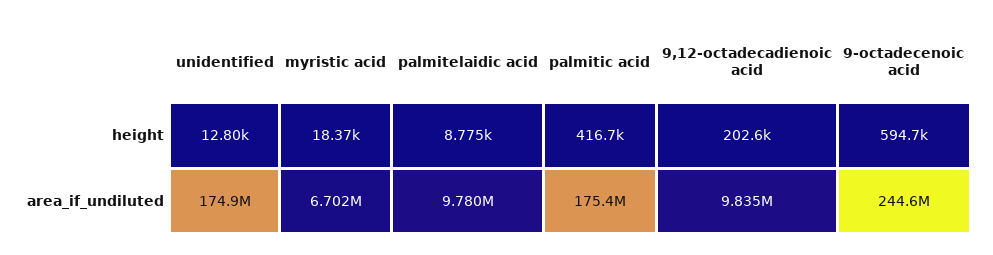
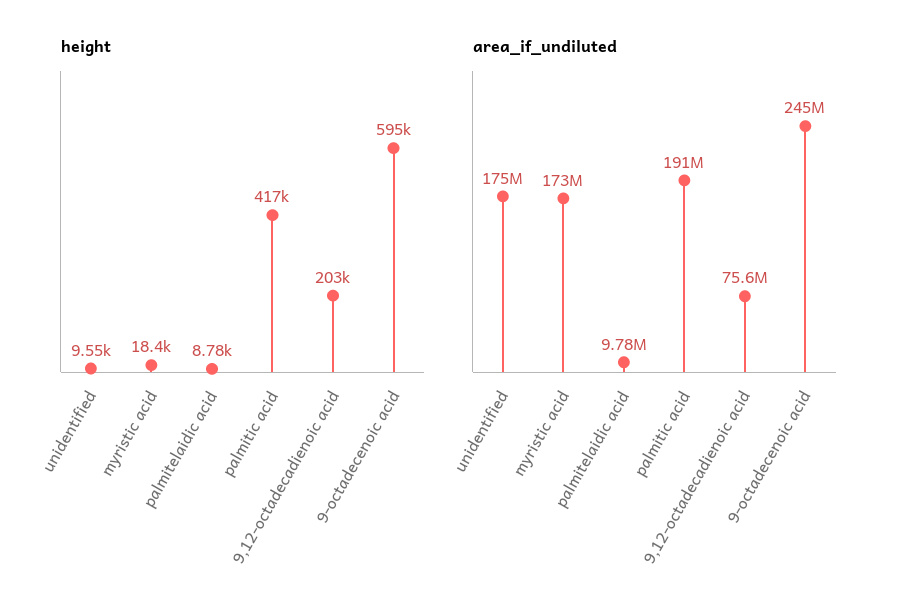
  {
    "height": {
-     "unidentified": 12800,
+     "unidentified": 9550,
      "myristic acid": 18370,
      "palmitelaidic acid": 8775,
      "palmitic acid": 416700,
      "9,12-octadecadienoic acid": 202600,
      "9-octadecenoic acid": 594700
    },
    "area_if_undiluted": {
      "unidentified": 174900000,
-     "myristic acid": 6702000,
+     "myristic acid": 173000000,
      "palmitelaidic acid": 9780000,
-     "palmitic acid": 175400000,
+     "palmitic acid": 191000000,
-     "9,12-octadecadienoic acid": 9835000,
+     "9,12-octadecadienoic acid": 75600000,
      "9-octadecenoic acid": 244600000
    }
  }

